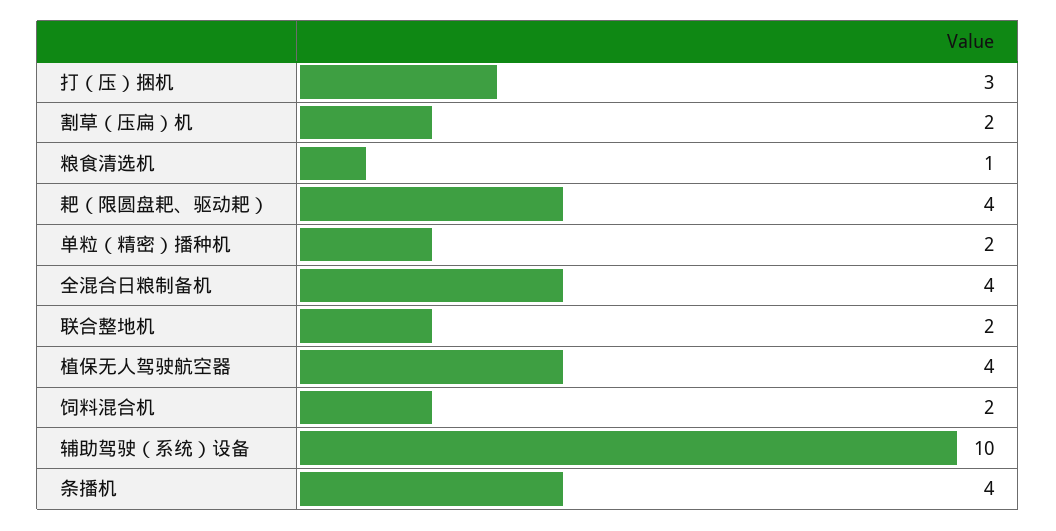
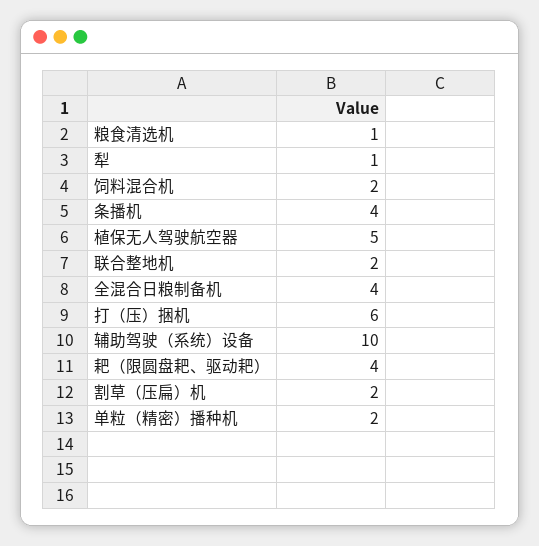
  {
-   "打（压）捆机": 3,
+   "打（压）捆机": 6,
    "割草（压扁）机": 2,
    "粮食清选机": 1,
    "耙（限圆盘耙、驱动耙）": 4,
    "单粒（精密）播种机": 2,
    "全混合日粮制备机": 4,
    "联合整地机": 2,
-   "植保无人驾驶航空器": 4,
+   "植保无人驾驶航空器": 5,
    "饲料混合机": 2,
    "辅助驾驶（系统）设备": 10,
-   "条播机": 4
+   "条播机": 4,
+   "犁": 1
  }

